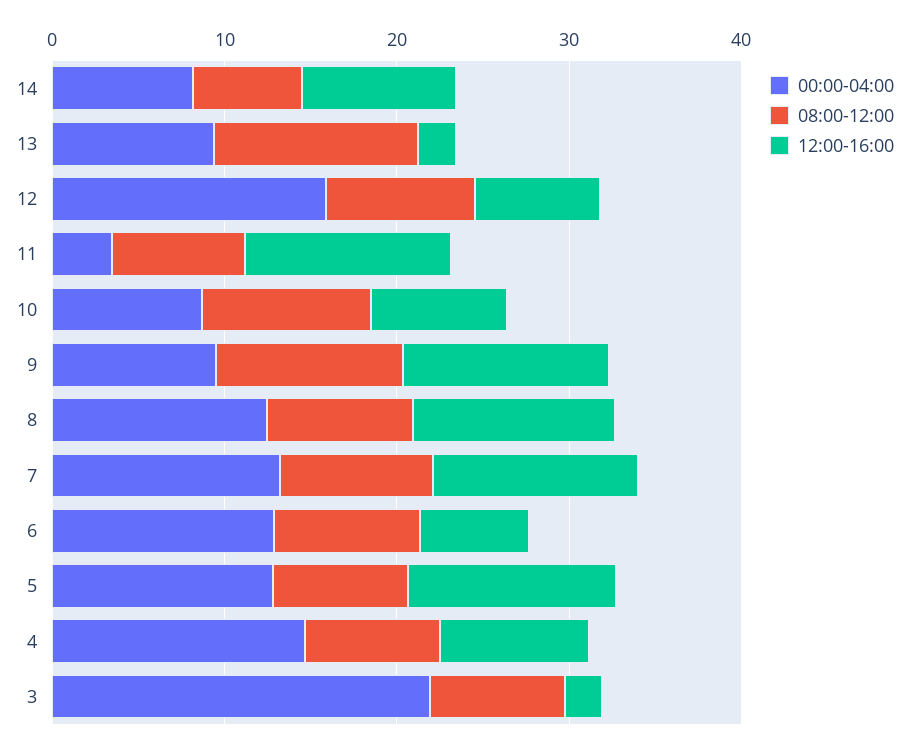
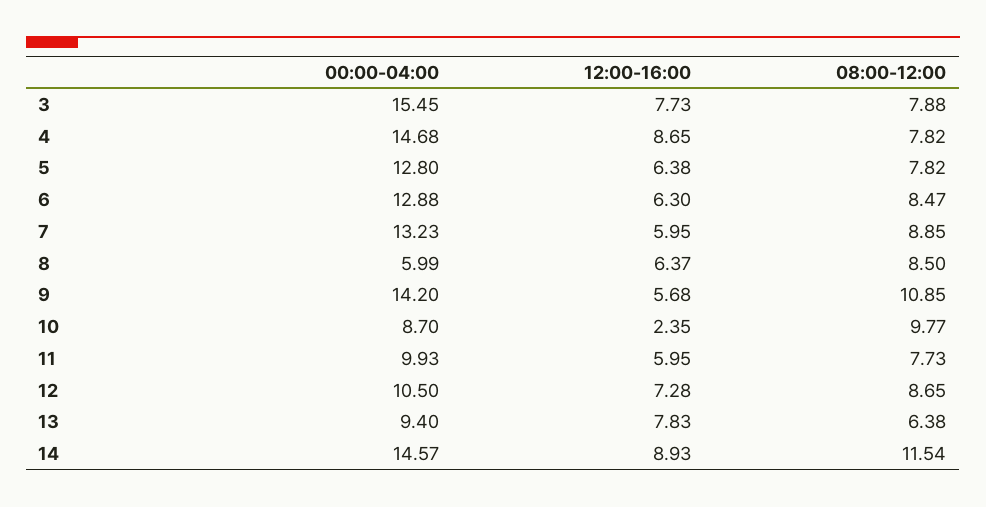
  {
    "00:00-04:00": {
-     "14": 8,
+     "14": 14.57,
      "13": 9.4,
-     "12": 16,
+     "12": 10.5,
-     "11": 4,
+     "11": 9.93,
      "10": 8.7,
-     "9": 10,
+     "9": 14.2,
-     "8": 12,
+     "8": 5.99,
      "7": 13.23,
      "6": 12.88,
      "5": 12.8,
      "4": 14.68,
-     "3": 22
+     "3": 15.45
    },
    "08:00-12:00": {
-     "14": 6,
+     "14": 11.54,
-     "13": 12,
+     "13": 6.38,
      "12": 8.65,
      "11": 7.73,
      "10": 9.77,
      "9": 10.85,
      "8": 8.5,
      "7": 8.85,
      "6": 8.47,
      "5": 7.82,
      "4": 7.82,
      "3": 7.88
    },
    "12:00-16:00": {
      "14": 8.93,
-     "13": 2,
+     "13": 7.83,
      "12": 7.28,
-     "11": 12,
+     "11": 5.95,
-     "10": 8,
+     "10": 2.35,
-     "9": 12,
+     "9": 5.68,
-     "8": 12,
+     "8": 6.37,
-     "7": 12,
+     "7": 5.95,
      "6": 6.3,
-     "5": 12,
+     "5": 6.38,
      "4": 8.65,
-     "3": 2
+     "3": 7.73
    }
  }

